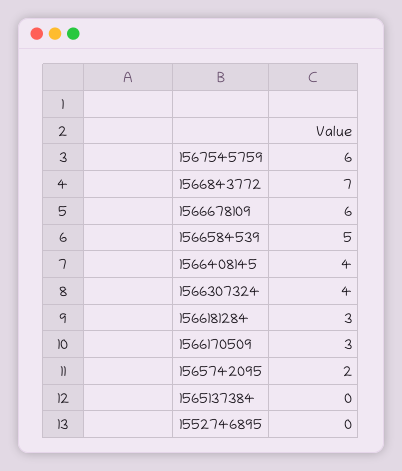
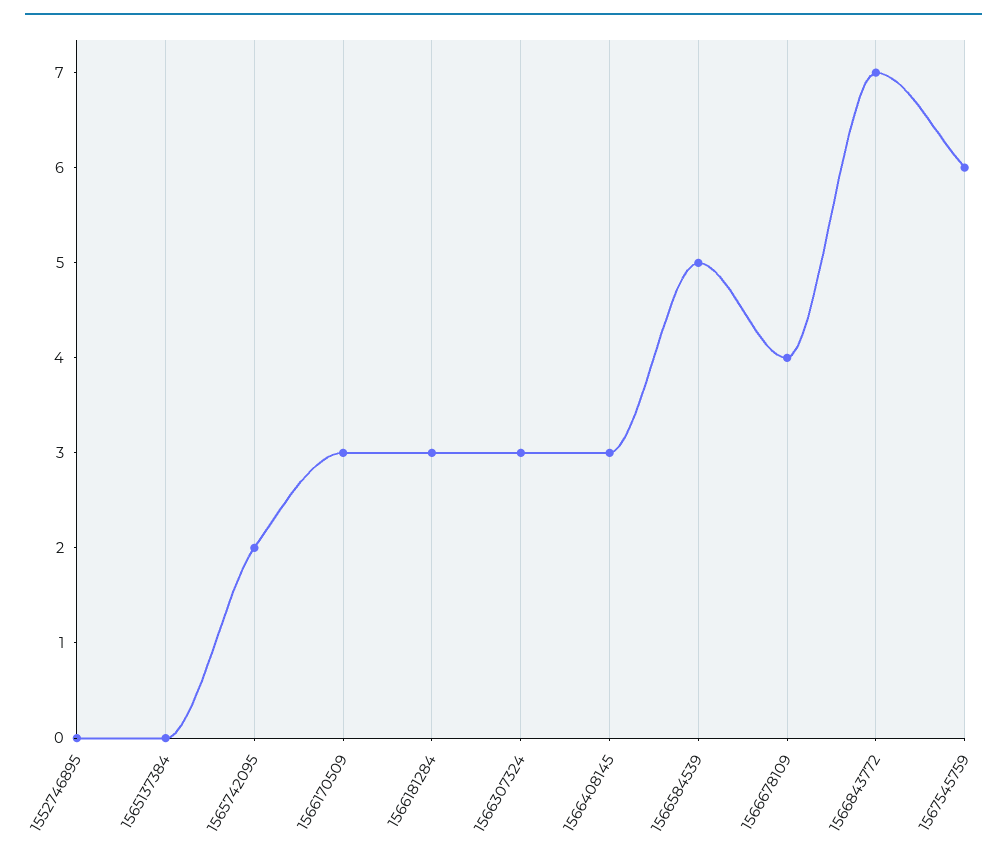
  {
    "1567545759": 6,
    "1566843772": 7,
-   "1566678109": 6,
+   "1566678109": 4,
    "1566584539": 5,
-   "1566408145": 4,
+   "1566408145": 3,
-   "1566307324": 4,
+   "1566307324": 3,
    "1566181284": 3,
    "1566170509": 3,
    "1565742095": 2,
    "1565137384": 0,
    "1552746895": 0
  }

